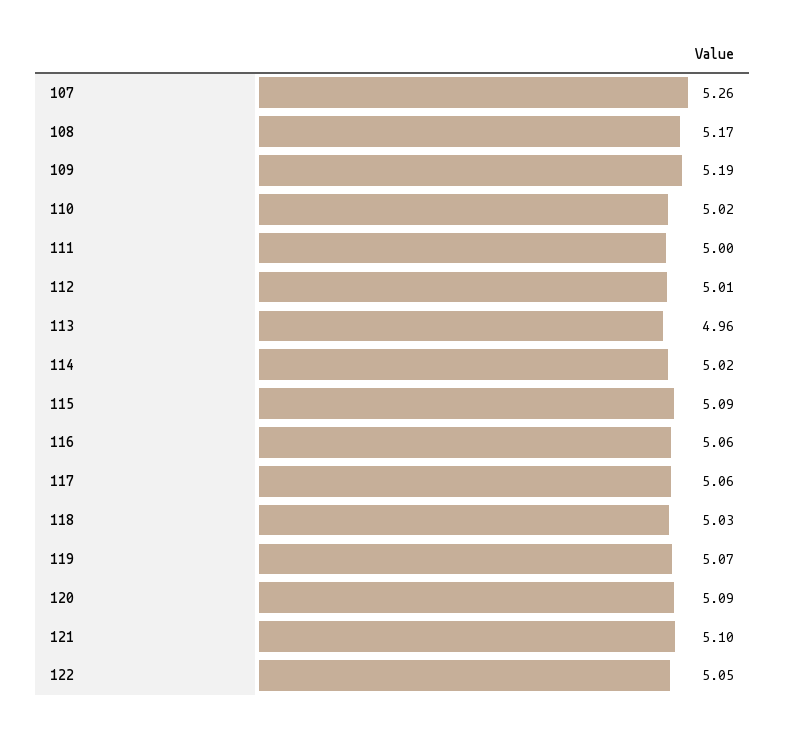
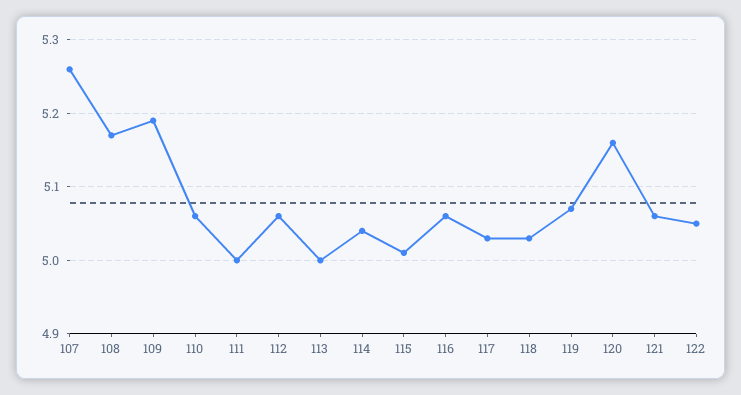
  {
    "107": 5.26,
    "108": 5.17,
    "109": 5.19,
-   "110": 5.02,
+   "110": 5.06,
    "111": 5,
-   "112": 5.01,
+   "112": 5.06,
-   "113": 4.96,
+   "113": 5,
-   "114": 5.02,
+   "114": 5.04,
-   "115": 5.09,
+   "115": 5.01,
    "116": 5.06,
-   "117": 5.06,
+   "117": 5.03,
    "118": 5.03,
    "119": 5.07,
-   "120": 5.09,
+   "120": 5.16,
-   "121": 5.1,
+   "121": 5.06,
    "122": 5.05
  }

